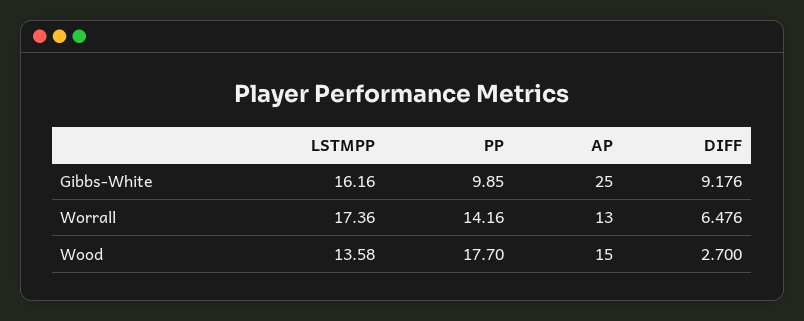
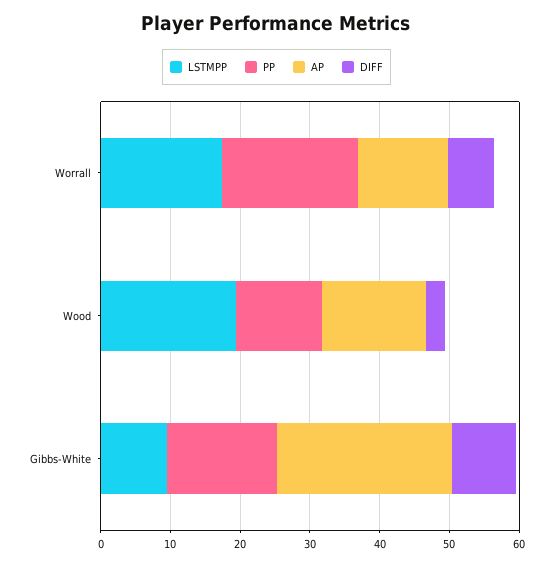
  {
    "LSTMPP": {
-     "Gibbs-White": 16.16,
+     "Gibbs-White": 10,
      "Worrall": 17.36,
-     "Wood": 13.58
+     "Wood": 20
    },
    "PP": {
-     "Gibbs-White": 9.85,
+     "Gibbs-White": 16,
-     "Worrall": 14.16,
+     "Worrall": 20,
-     "Wood": 17.7
+     "Wood": 12
    },
    "AP": {
      "Gibbs-White": 25,
      "Worrall": 13,
      "Wood": 15
    },
    "DIFF": {
      "Gibbs-White": 9.176,
      "Worrall": 6.476,
      "Wood": 2.7
    }
  }

